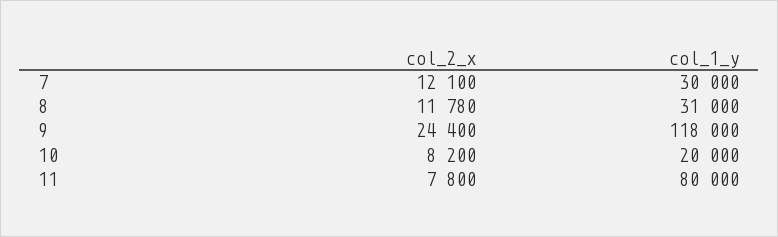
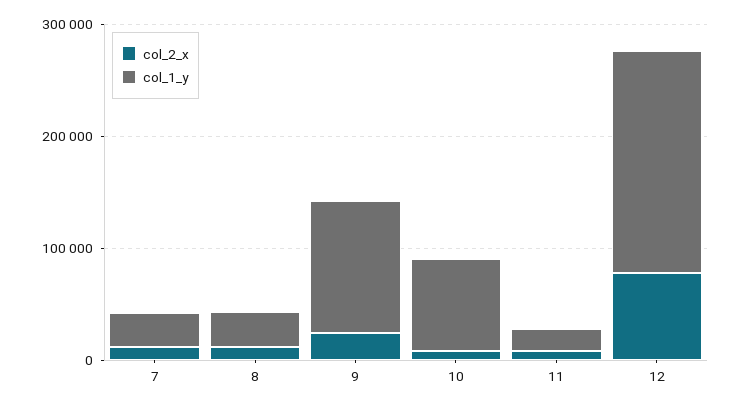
  {
    "col_2_x": {
      "7": 12100,
      "8": 11780,
      "9": 24400,
      "10": 8200,
-     "11": 7800
+     "11": 7800,
+     "12": 80000
    },
    "col_1_y": {
      "7": 30000,
      "8": 31000,
      "9": 118000,
-     "10": 20000,
+     "10": 80000,
-     "11": 80000
+     "11": 20000,
+     "12": 200000
    }
  }

